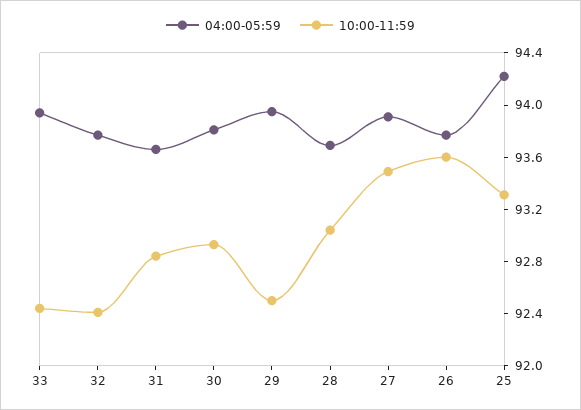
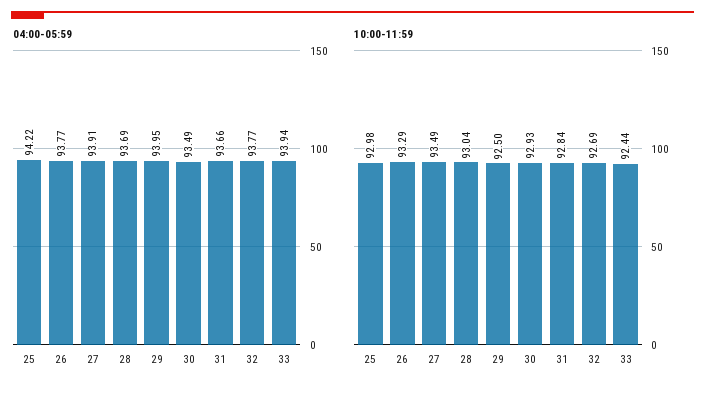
  {
    "04:00-05:59": {
      "33": 93.94,
      "32": 93.77,
      "31": 93.66,
-     "30": 93.8,
+     "30": 93.49,
      "29": 93.95,
      "28": 93.69,
      "27": 93.91,
      "26": 93.77,
      "25": 94.22
    },
    "10:00-11:59": {
      "33": 92.44,
-     "32": 92.4,
+     "32": 92.69,
      "31": 92.84,
      "30": 92.93,
      "29": 92.5,
      "28": 93.04,
      "27": 93.49,
-     "26": 93.6,
+     "26": 93.29,
-     "25": 93.3
+     "25": 92.98
    }
  }

